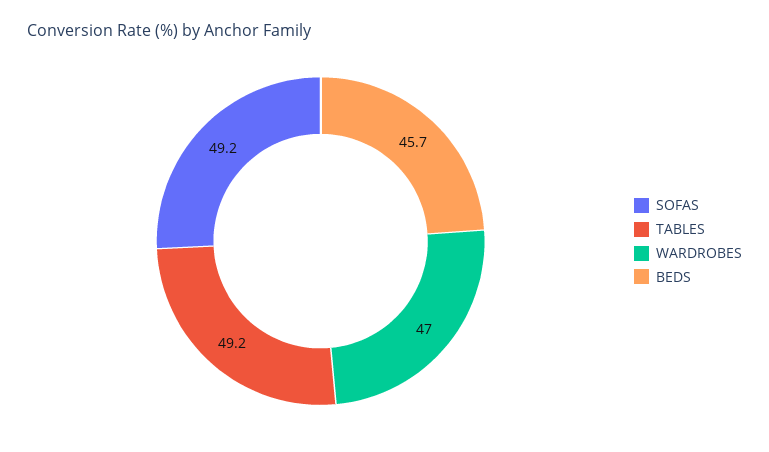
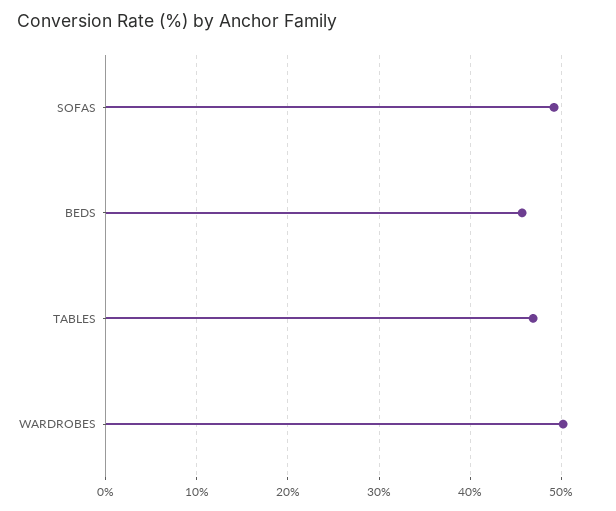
  {
    "SOFAS": 49.2,
-   "TABLES": 49.2,
+   "TABLES": 47,
-   "WARDROBES": 47,
+   "WARDROBES": 50,
    "BEDS": 45.7
  }

